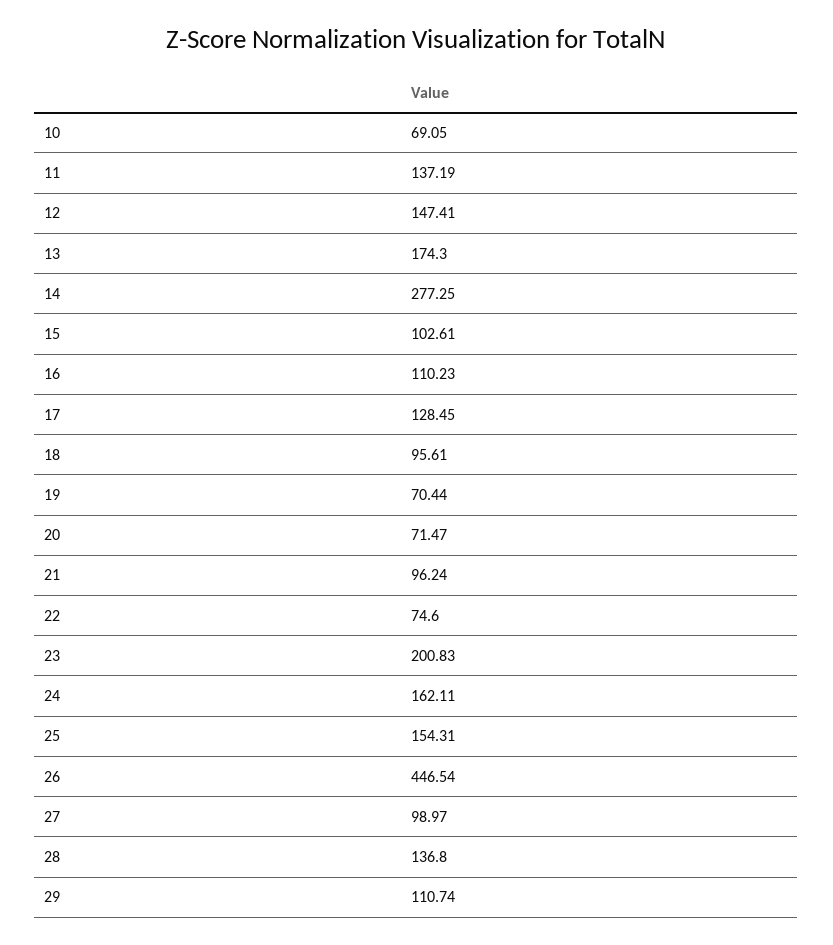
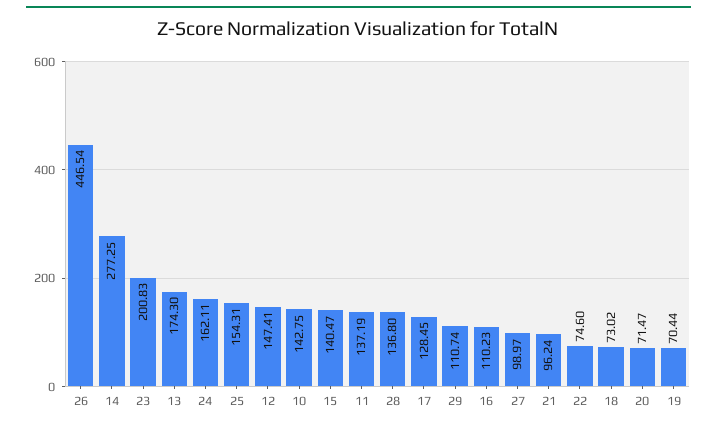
  {
-   "10": 69.05,
+   "10": 142.75,
    "11": 137.19,
    "12": 147.41,
    "13": 174.3,
    "14": 277.25,
-   "15": 102.61,
+   "15": 140.47,
    "16": 110.23,
    "17": 128.45,
-   "18": 95.61,
+   "18": 73.02,
    "19": 70.44,
    "20": 71.47,
    "21": 96.24,
    "22": 74.6,
    "23": 200.83,
    "24": 162.11,
    "25": 154.31,
    "26": 446.54,
    "27": 98.97,
    "28": 136.8,
    "29": 110.74
  }

